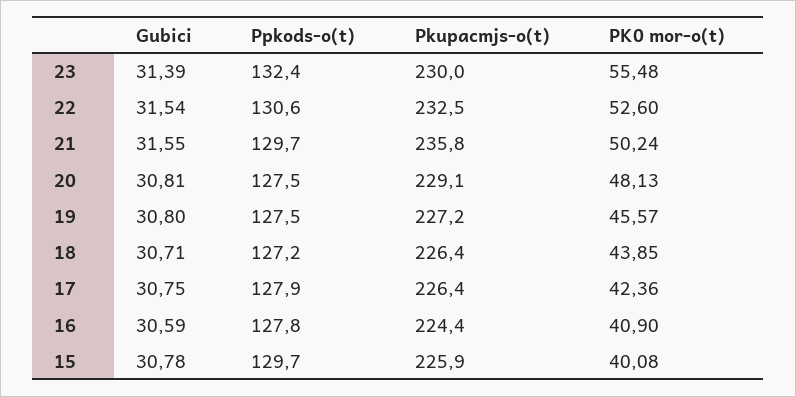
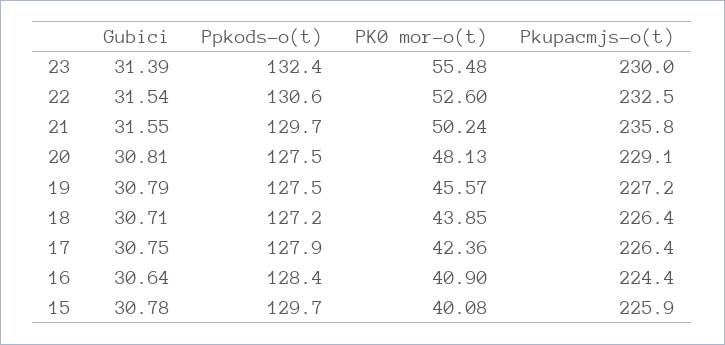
  {
    "Gubici": {
      "23": 31.39,
      "22": 31.54,
      "21": 31.55,
      "20": 30.81,
-     "19": 30.8,
+     "19": 30.79,
      "18": 30.71,
      "17": 30.75,
-     "16": 30.59,
+     "16": 30.64,
      "15": 30.78
    },
    "Ppkods-o(t)": {
      "23": 132.4,
      "22": 130.6,
      "21": 129.7,
      "20": 127.5,
      "19": 127.5,
      "18": 127.2,
      "17": 127.9,
-     "16": 127.8,
+     "16": 128.4,
      "15": 129.7
    },
    "Pkupacmjs-o(t)": {
      "23": 230,
      "22": 232.5,
      "21": 235.8,
      "20": 229.1,
      "19": 227.2,
      "18": 226.4,
      "17": 226.4,
      "16": 224.4,
      "15": 225.9
    },
    "PK0 mor-o(t)": {
      "23": 55.48,
      "22": 52.6,
      "21": 50.24,
      "20": 48.13,
      "19": 45.57,
      "18": 43.85,
      "17": 42.36,
      "16": 40.9,
      "15": 40.08
    }
  }

